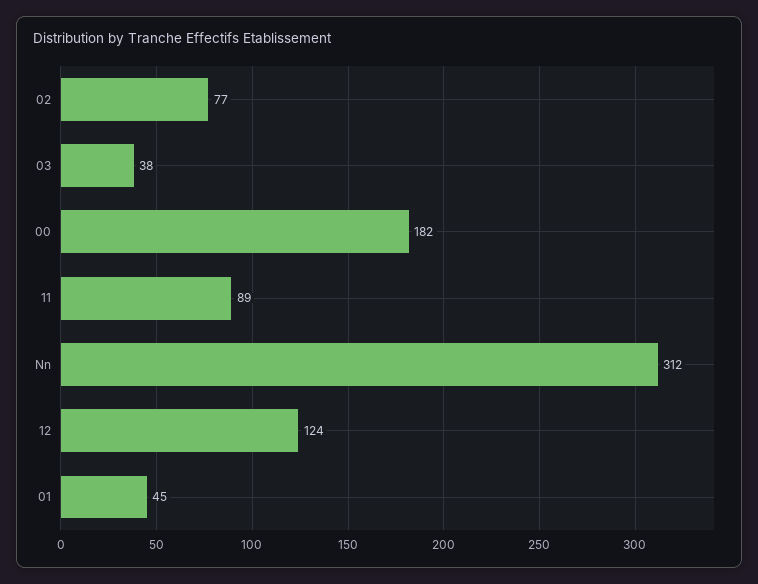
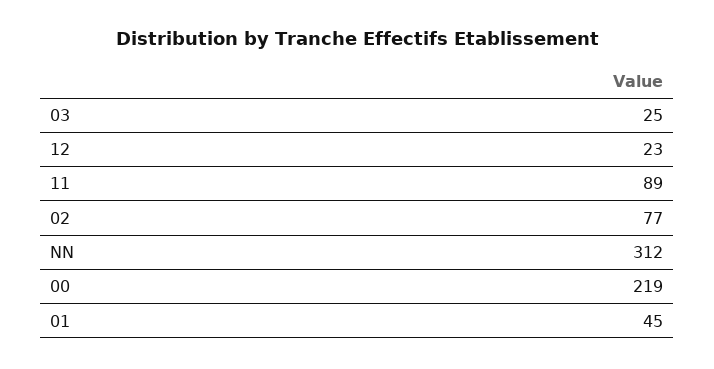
  {
    "02": 77,
-   "03": 38,
+   "03": 25,
-   "00": 182,
+   "00": 219,
    "11": 89,
    "Nn": 312,
-   "12": 124,
+   "12": 23,
    "01": 45
  }

